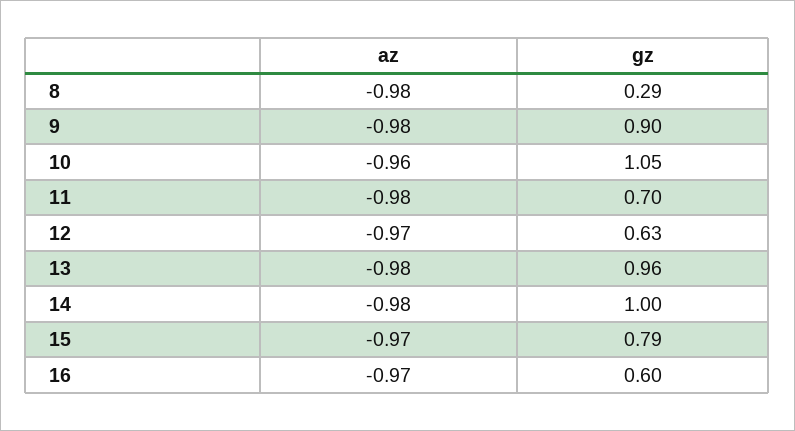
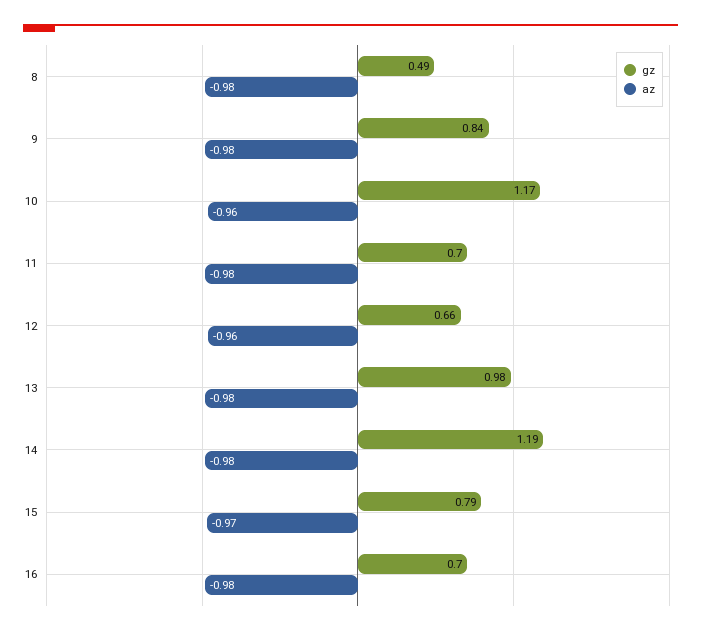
  {
    "az": {
      "8": -0.98,
      "9": -0.98,
      "10": -0.96,
      "11": -0.98,
-     "12": -0.97,
+     "12": -0.96,
      "13": -0.98,
      "14": -0.98,
      "15": -0.97,
-     "16": -0.97
+     "16": -0.98
    },
    "gz": {
-     "8": 0.29,
+     "8": 0.49,
-     "9": 0.9,
+     "9": 0.84,
-     "10": 1.05,
+     "10": 1.17,
      "11": 0.7,
-     "12": 0.63,
+     "12": 0.66,
-     "13": 0.96,
+     "13": 0.98,
-     "14": 1,
+     "14": 1.19,
      "15": 0.79,
-     "16": 0.6
+     "16": 0.7
    }
  }

